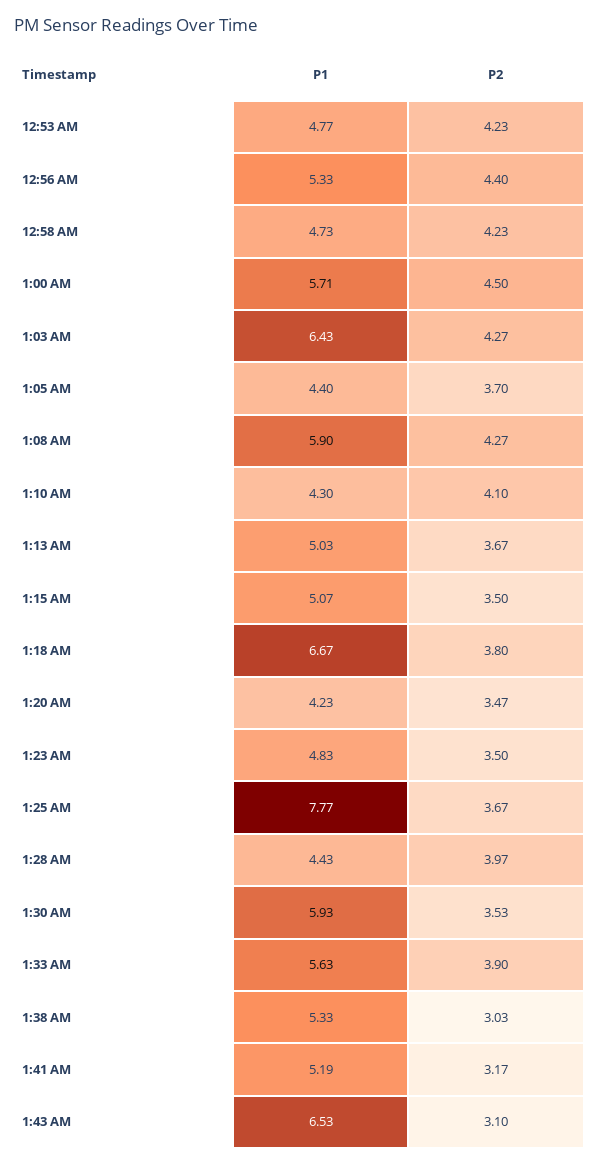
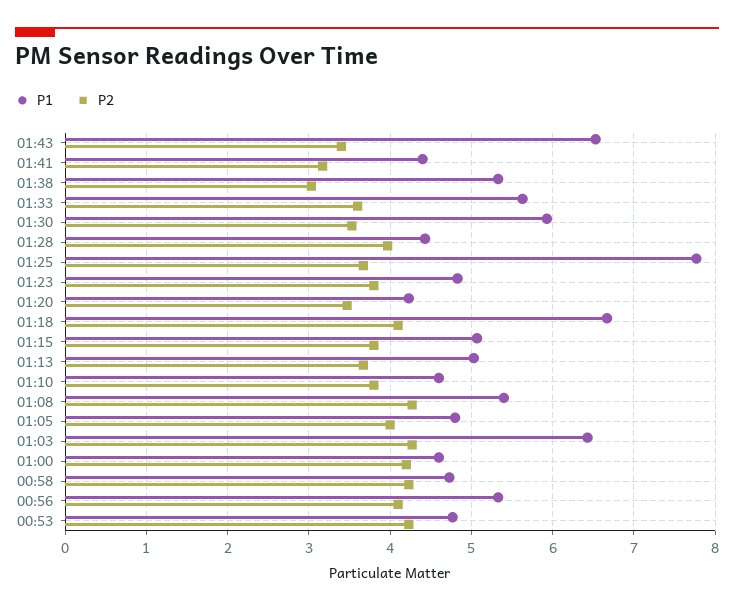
  {
    "P1": {
      "12:53 AM": 4.77,
      "12:56 AM": 5.33,
      "12:58 AM": 4.73,
-     "1:00 AM": 5.71,
+     "1:00 AM": 4.6,
      "1:03 AM": 6.43,
-     "1:05 AM": 4.4,
+     "1:05 AM": 4.8,
-     "1:08 AM": 5.9,
+     "1:08 AM": 5.4,
-     "1:10 AM": 4.3,
+     "1:10 AM": 4.6,
      "1:13 AM": 5.03,
      "1:15 AM": 5.07,
      "1:18 AM": 6.67,
      "1:20 AM": 4.23,
      "1:23 AM": 4.83,
      "1:25 AM": 7.77,
      "1:28 AM": 4.43,
      "1:30 AM": 5.93,
      "1:33 AM": 5.63,
      "1:38 AM": 5.33,
-     "1:41 AM": 5.19,
+     "1:41 AM": 4.4,
      "1:43 AM": 6.53
    },
    "P2": {
      "12:53 AM": 4.23,
-     "12:56 AM": 4.4,
+     "12:56 AM": 4.1,
      "12:58 AM": 4.23,
-     "1:00 AM": 4.5,
+     "1:00 AM": 4.2,
      "1:03 AM": 4.27,
-     "1:05 AM": 3.7,
+     "1:05 AM": 4,
      "1:08 AM": 4.27,
-     "1:10 AM": 4.1,
+     "1:10 AM": 3.8,
      "1:13 AM": 3.67,
-     "1:15 AM": 3.5,
+     "1:15 AM": 3.8,
-     "1:18 AM": 3.8,
+     "1:18 AM": 4.1,
      "1:20 AM": 3.47,
-     "1:23 AM": 3.5,
+     "1:23 AM": 3.8,
      "1:25 AM": 3.67,
      "1:28 AM": 3.97,
      "1:30 AM": 3.53,
-     "1:33 AM": 3.9,
+     "1:33 AM": 3.6,
      "1:38 AM": 3.03,
      "1:41 AM": 3.17,
-     "1:43 AM": 3.1
+     "1:43 AM": 3.4
    }
  }

